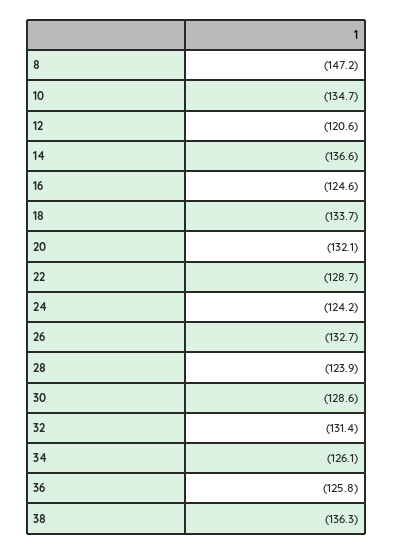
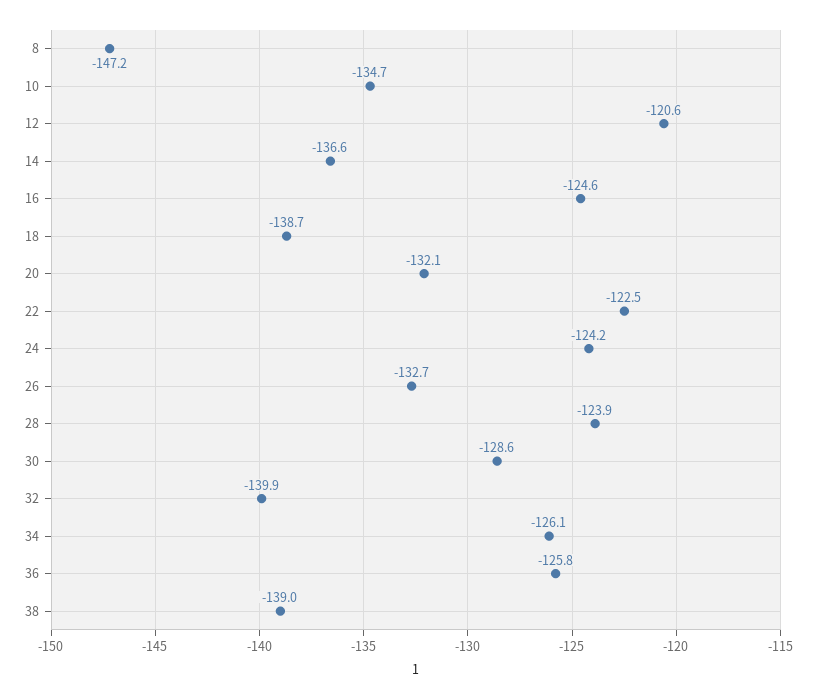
  {
    "8": -147.2,
    "10": -134.7,
    "12": -120.6,
    "14": -136.6,
    "16": -124.6,
-   "18": -133.7,
+   "18": -138.7,
    "20": -132.1,
-   "22": -128.7,
+   "22": -122.5,
    "24": -124.2,
    "26": -132.7,
    "28": -123.9,
    "30": -128.6,
-   "32": -131.4,
+   "32": -139.9,
    "34": -126.1,
    "36": -125.8,
-   "38": -136.3
+   "38": -139
  }

